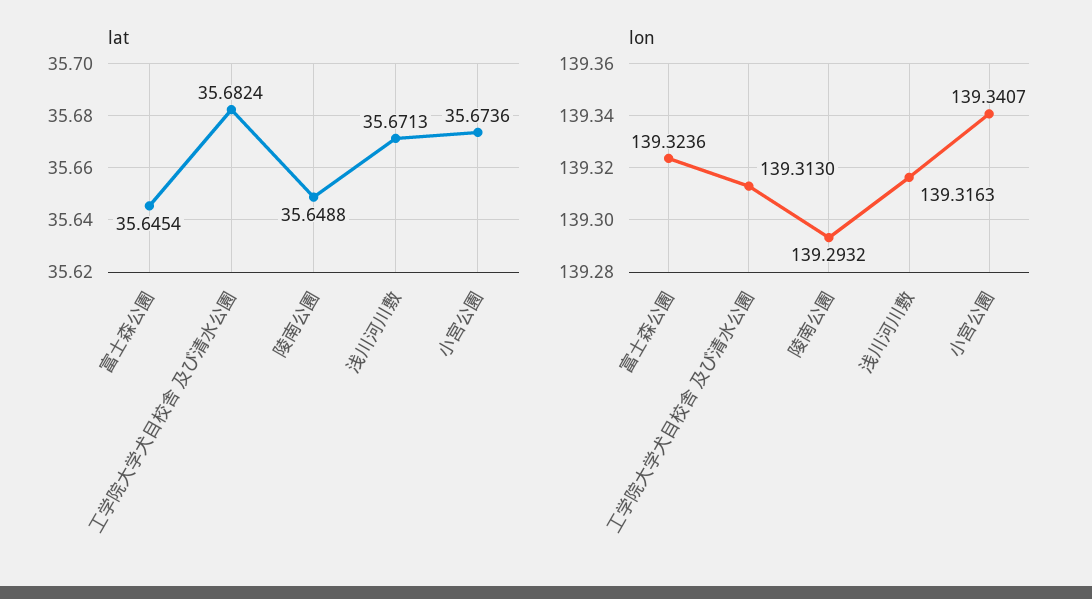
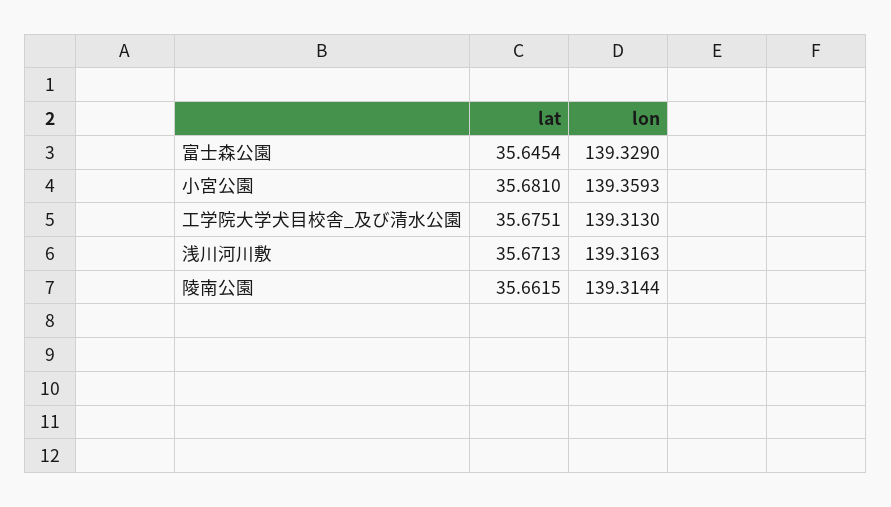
  {
    "lat": {
      "富士森公園": 35.6454,
-     "工学院大学犬目校舎 及び清水公園": 35.6824,
+     "工学院大学犬目校舎 及び清水公園": 35.6751,
-     "陵南公園": 35.6488,
+     "陵南公園": 35.6615,
      "浅川河川敷": 35.6713,
-     "小宮公園": 35.6736
+     "小宮公園": 35.681
    },
    "lon": {
-     "富士森公園": 139.3236,
+     "富士森公園": 139.329,
      "工学院大学犬目校舎 及び清水公園": 139.313,
-     "陵南公園": 139.2932,
+     "陵南公園": 139.3144,
      "浅川河川敷": 139.3163,
-     "小宮公園": 139.3407
+     "小宮公園": 139.3593
    }
  }

